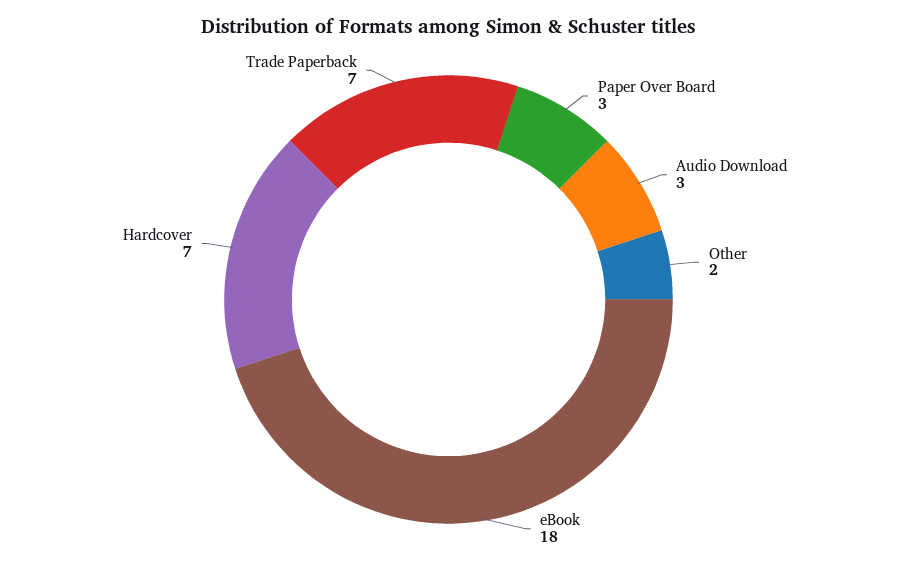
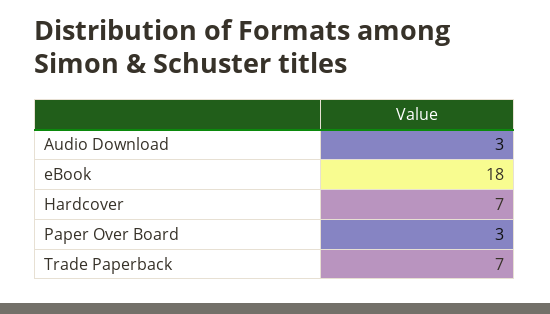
  {
    "Paper Over Board": 3,
    "Audio Download": 3,
-   "Other": 2,
    "eBook": 18,
    "Hardcover": 7,
    "Trade Paperback": 7
  }

